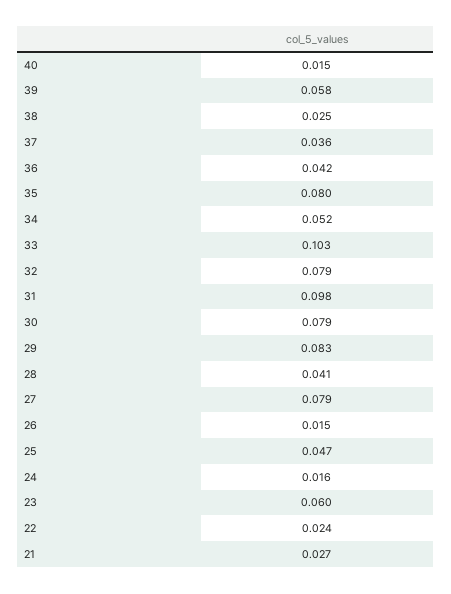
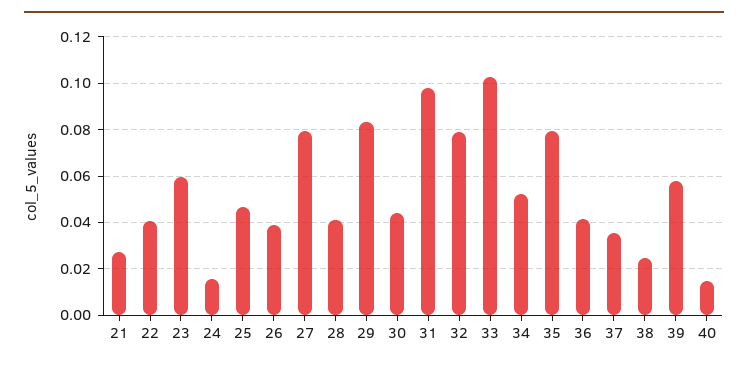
  {
    "40": 0.015,
    "39": 0.058,
    "38": 0.025,
    "37": 0.036,
    "36": 0.042,
    "35": 0.08,
    "34": 0.052,
    "33": 0.103,
    "32": 0.079,
    "31": 0.098,
-   "30": 0.079,
+   "30": 0.045,
    "29": 0.083,
    "28": 0.041,
    "27": 0.079,
-   "26": 0.015,
+   "26": 0.04,
    "25": 0.047,
    "24": 0.016,
    "23": 0.06,
-   "22": 0.024,
+   "22": 0.04,
    "21": 0.027
  }

